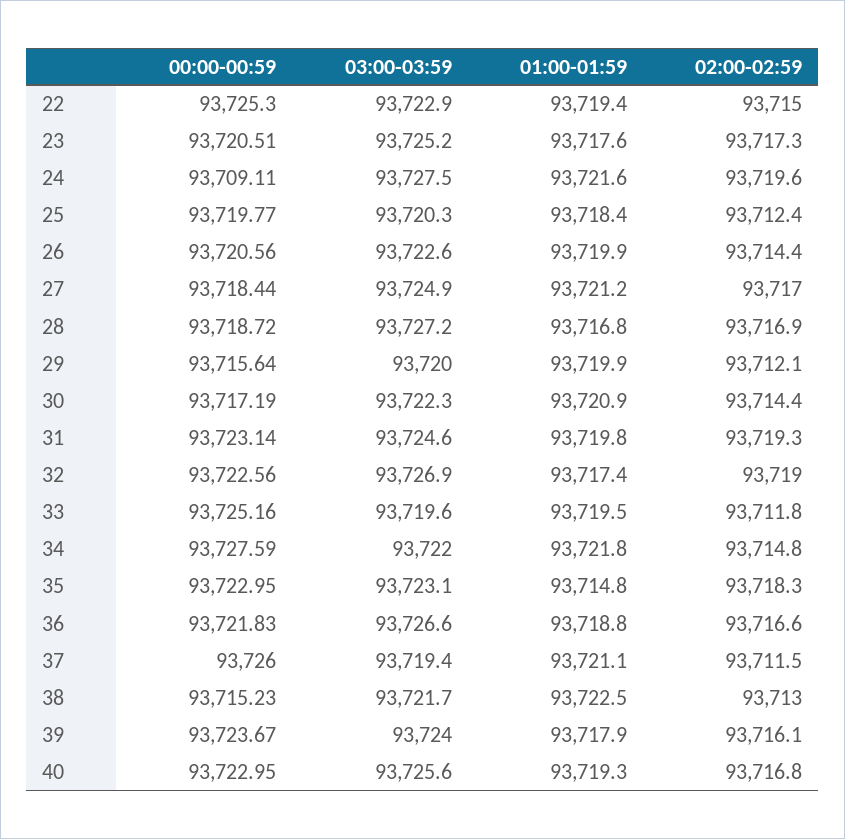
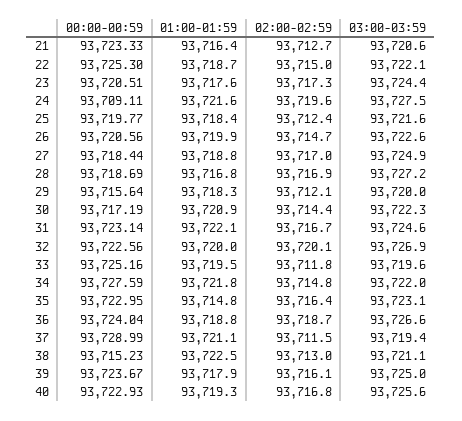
  {
    "00:00-00:59": {
      "22": 93725.3,
      "23": 93720.51,
      "24": 93709.11,
      "25": 93719.77,
      "26": 93720.56,
      "27": 93718.44,
-     "28": 93718.72,
+     "28": 93718.69,
      "29": 93715.64,
      "30": 93717.19,
      "31": 93723.14,
      "32": 93722.56,
      "33": 93725.16,
      "34": 93727.59,
      "35": 93722.95,
-     "36": 93721.83,
+     "36": 93724.04,
-     "37": 93726,
+     "37": 93728.99,
      "38": 93715.23,
      "39": 93723.67,
-     "40": 93722.95
+     "40": 93722.93,
+     "21": 93723.33
    },
    "03:00-03:59": {
-     "22": 93722.9,
+     "22": 93722.1,
-     "23": 93725.2,
+     "23": 93724.4,
      "24": 93727.5,
-     "25": 93720.3,
+     "25": 93721.6,
      "26": 93722.6,
      "27": 93724.9,
      "28": 93727.2,
      "29": 93720,
      "30": 93722.3,
      "31": 93724.6,
      "32": 93726.9,
      "33": 93719.6,
      "34": 93722,
      "35": 93723.1,
      "36": 93726.6,
      "37": 93719.4,
-     "38": 93721.7,
+     "38": 93721.1,
-     "39": 93724,
+     "39": 93725,
-     "40": 93725.6
+     "40": 93725.6,
+     "21": 93720.6
    },
    "01:00-01:59": {
-     "22": 93719.4,
+     "22": 93718.7,
      "23": 93717.6,
      "24": 93721.6,
      "25": 93718.4,
      "26": 93719.9,
-     "27": 93721.2,
+     "27": 93718.8,
      "28": 93716.8,
-     "29": 93719.9,
+     "29": 93718.3,
      "30": 93720.9,
-     "31": 93719.8,
+     "31": 93722.1,
-     "32": 93717.4,
+     "32": 93720,
      "33": 93719.5,
      "34": 93721.8,
      "35": 93714.8,
      "36": 93718.8,
      "37": 93721.1,
      "38": 93722.5,
      "39": 93717.9,
-     "40": 93719.3
+     "40": 93719.3,
+     "21": 93716.4
    },
    "02:00-02:59": {
      "22": 93715,
      "23": 93717.3,
      "24": 93719.6,
      "25": 93712.4,
-     "26": 93714.4,
+     "26": 93714.7,
      "27": 93717,
      "28": 93716.9,
      "29": 93712.1,
      "30": 93714.4,
-     "31": 93719.3,
+     "31": 93716.7,
-     "32": 93719,
+     "32": 93720.1,
      "33": 93711.8,
      "34": 93714.8,
-     "35": 93718.3,
+     "35": 93716.4,
-     "36": 93716.6,
+     "36": 93718.7,
      "37": 93711.5,
      "38": 93713,
      "39": 93716.1,
-     "40": 93716.8
+     "40": 93716.8,
+     "21": 93712.7
    }
  }

